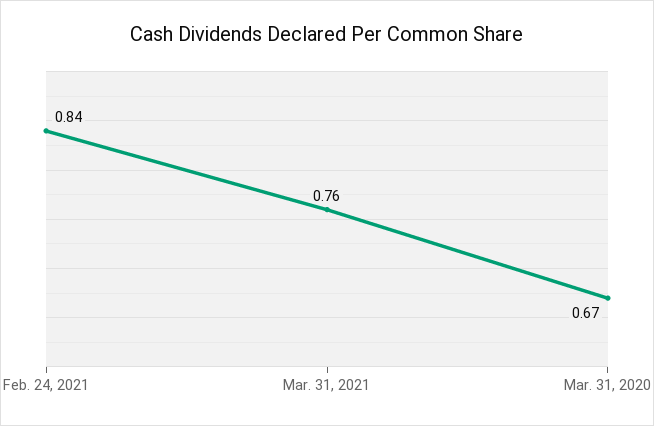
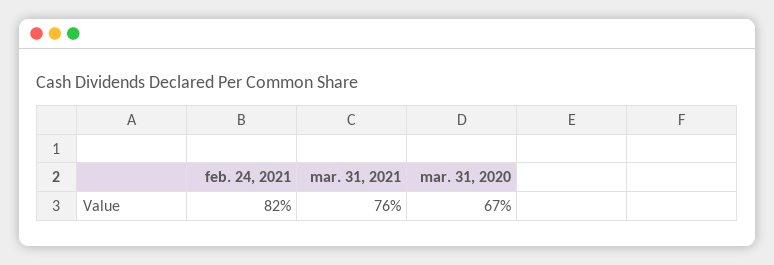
  {
-   "Feb. 24, 2021": 0.84,
+   "Feb. 24, 2021": 0.82,
    "Mar. 31, 2021": 0.76,
    "Mar. 31, 2020": 0.67
  }

